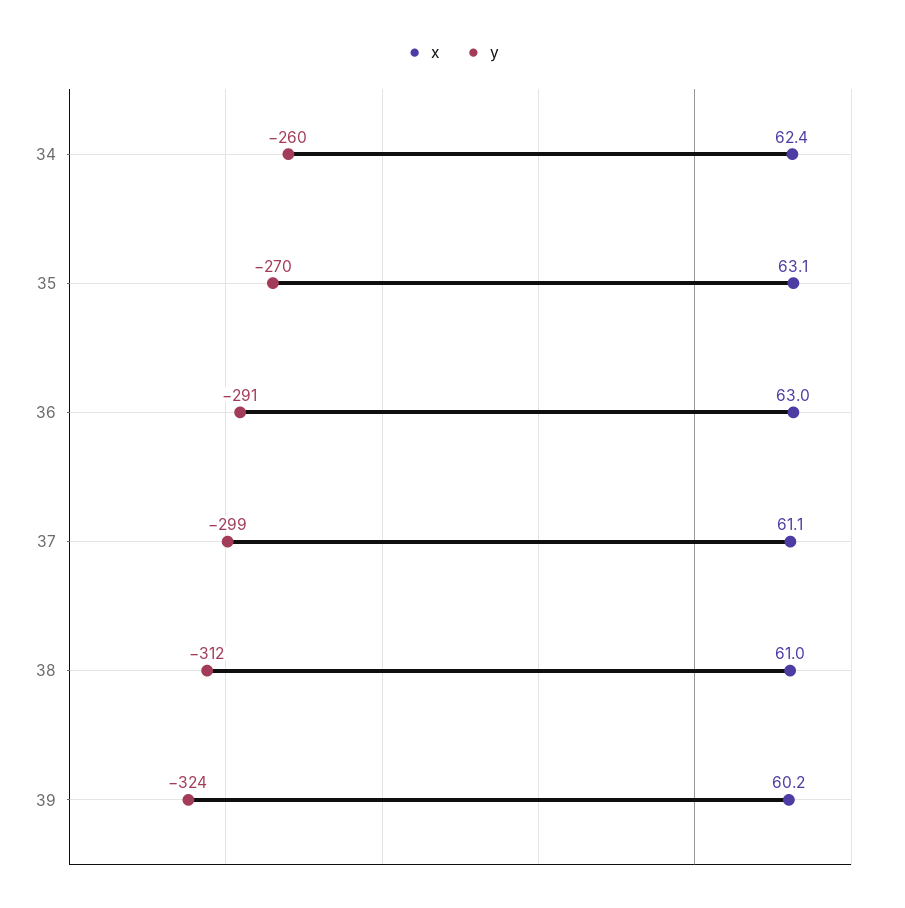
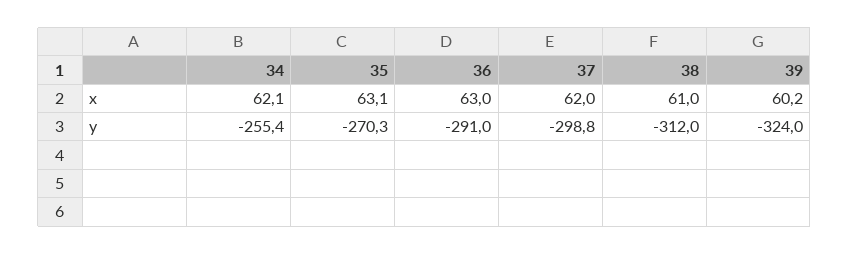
  {
    "x": {
-     "34": 62.4,
+     "34": 62.1,
      "35": 63.1,
      "36": 63,
-     "37": 61.1,
+     "37": 62,
      "38": 61,
      "39": 60.2
    },
    "y": {
-     "34": -260,
+     "34": -255.4,
      "35": -270.3,
      "36": -291,
      "37": -298.8,
      "38": -312,
      "39": -324
    }
  }

